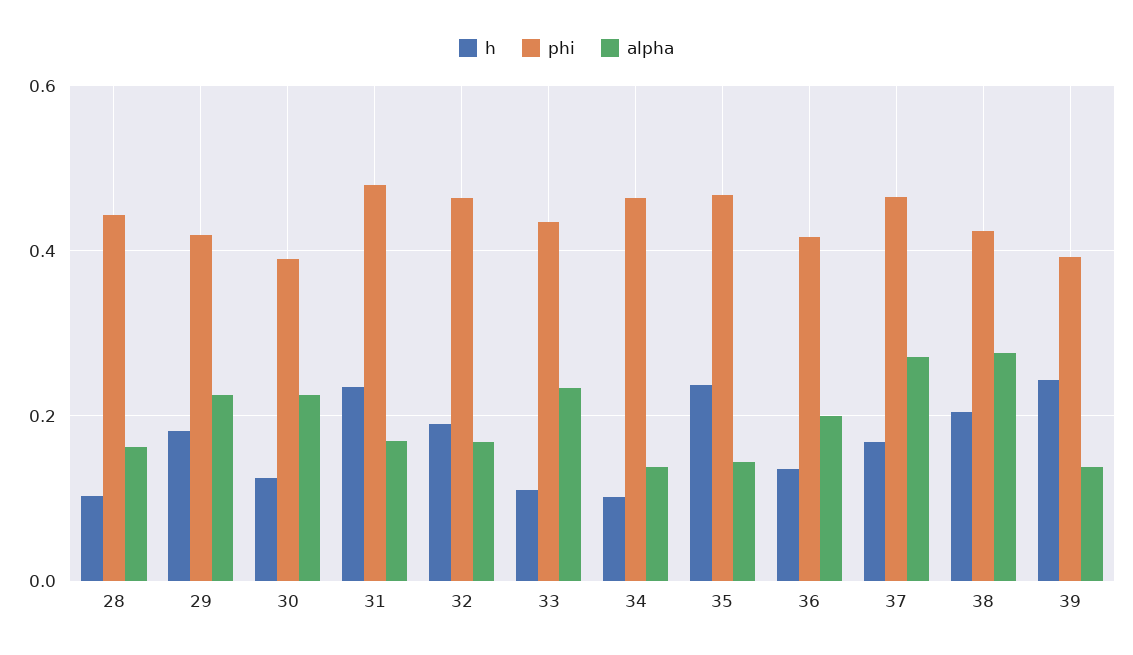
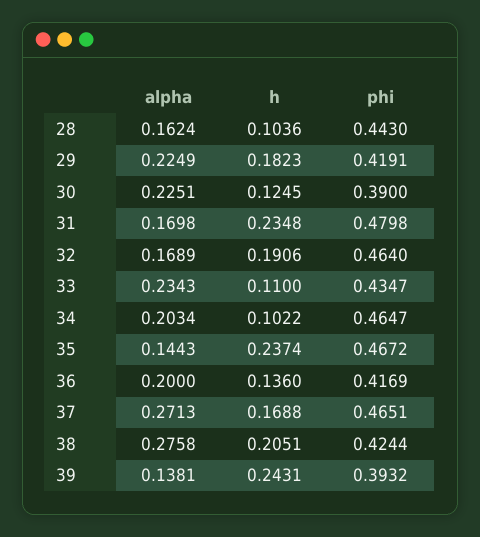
  {
    "h": {
      "28": 0.1036,
      "29": 0.1823,
      "30": 0.1245,
      "31": 0.2348,
      "32": 0.1906,
      "33": 0.11,
      "34": 0.1022,
      "35": 0.2374,
      "36": 0.136,
      "37": 0.1688,
      "38": 0.2051,
      "39": 0.2431
    },
    "phi": {
      "28": 0.443,
      "29": 0.4191,
      "30": 0.39,
      "31": 0.4798,
      "32": 0.464,
      "33": 0.4347,
      "34": 0.4647,
      "35": 0.4672,
      "36": 0.4169,
      "37": 0.4651,
      "38": 0.4244,
      "39": 0.3932
    },
    "alpha": {
      "28": 0.1624,
      "29": 0.2249,
      "30": 0.2251,
      "31": 0.1698,
      "32": 0.1689,
      "33": 0.2343,
-     "34": 0.14,
+     "34": 0.2034,
      "35": 0.1443,
      "36": 0.2,
      "37": 0.2713,
      "38": 0.2758,
      "39": 0.1381
    }
  }

